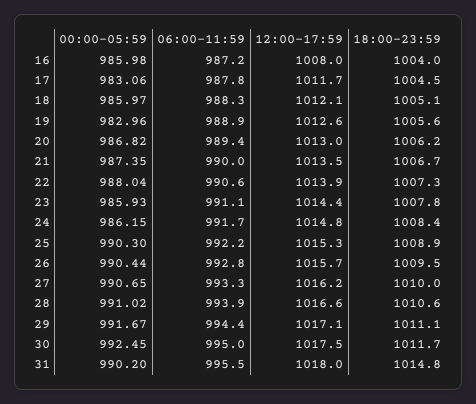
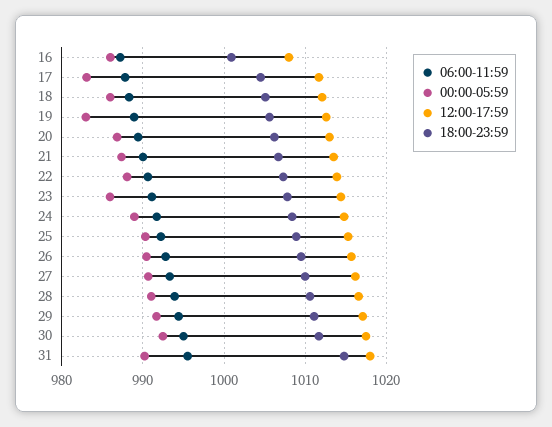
  {
    "00:00-05:59": {
      "16": 985.98,
      "17": 983.06,
      "18": 985.97,
      "19": 982.96,
      "20": 986.82,
      "21": 987.35,
      "22": 988.04,
      "23": 985.93,
-     "24": 986.15,
+     "24": 989,
      "25": 990.3,
      "26": 990.44,
      "27": 990.65,
      "28": 991.02,
      "29": 991.67,
      "30": 992.45,
      "31": 990.2
    },
    "06:00-11:59": {
      "16": 987.2,
      "17": 987.8,
      "18": 988.3,
      "19": 988.9,
      "20": 989.4,
      "21": 990,
      "22": 990.6,
      "23": 991.1,
      "24": 991.7,
      "25": 992.2,
      "26": 992.8,
      "27": 993.3,
      "28": 993.9,
      "29": 994.4,
      "30": 995,
      "31": 995.5
    },
    "12:00-17:59": {
      "16": 1008,
      "17": 1011.7,
      "18": 1012.1,
      "19": 1012.6,
      "20": 1013,
      "21": 1013.5,
      "22": 1013.9,
      "23": 1014.4,
      "24": 1014.8,
      "25": 1015.3,
      "26": 1015.7,
      "27": 1016.2,
      "28": 1016.6,
      "29": 1017.1,
      "30": 1017.5,
      "31": 1018
    },
    "18:00-23:59": {
-     "16": 1004,
+     "16": 1001,
      "17": 1004.5,
      "18": 1005.1,
      "19": 1005.6,
      "20": 1006.2,
      "21": 1006.7,
      "22": 1007.3,
      "23": 1007.8,
      "24": 1008.4,
      "25": 1008.9,
      "26": 1009.5,
      "27": 1010,
      "28": 1010.6,
      "29": 1011.1,
      "30": 1011.7,
      "31": 1014.8
    }
  }

